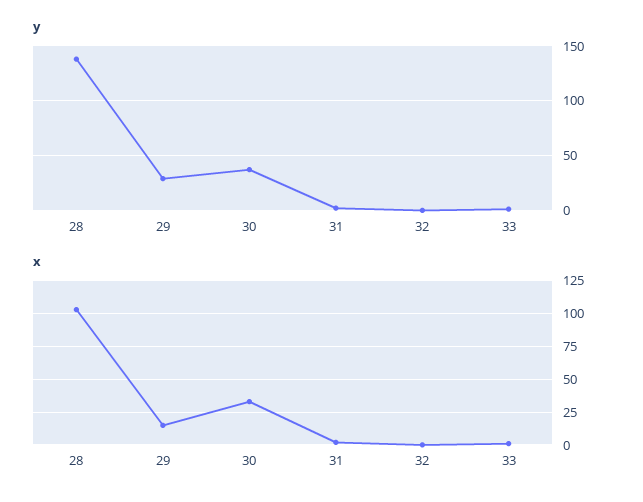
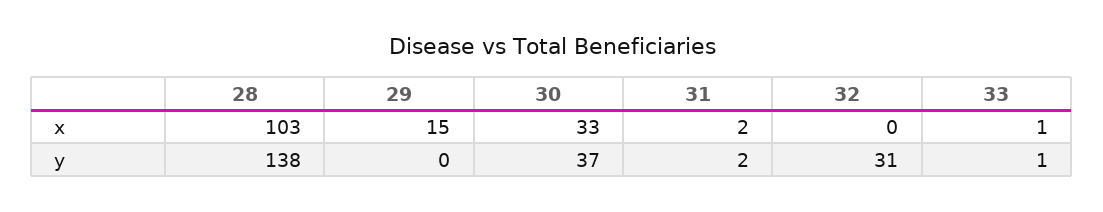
  {
    "y": {
      "28": 138,
-     "29": 30,
+     "29": 0,
      "30": 37,
      "31": 2,
-     "32": 0,
+     "32": 31,
      "33": 1
    },
    "x": {
      "28": 103,
      "29": 15,
      "30": 33,
      "31": 2,
      "32": 0,
      "33": 1
    }
  }

